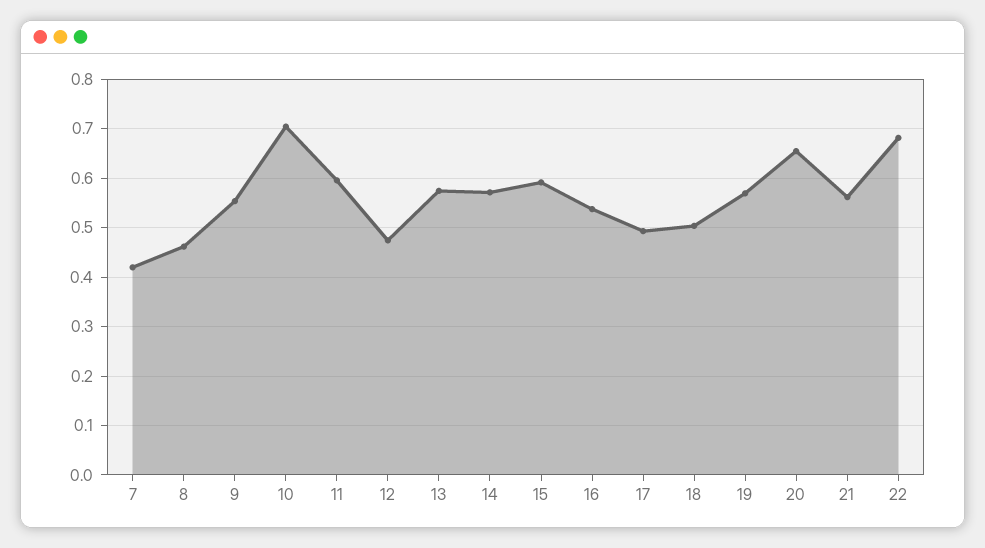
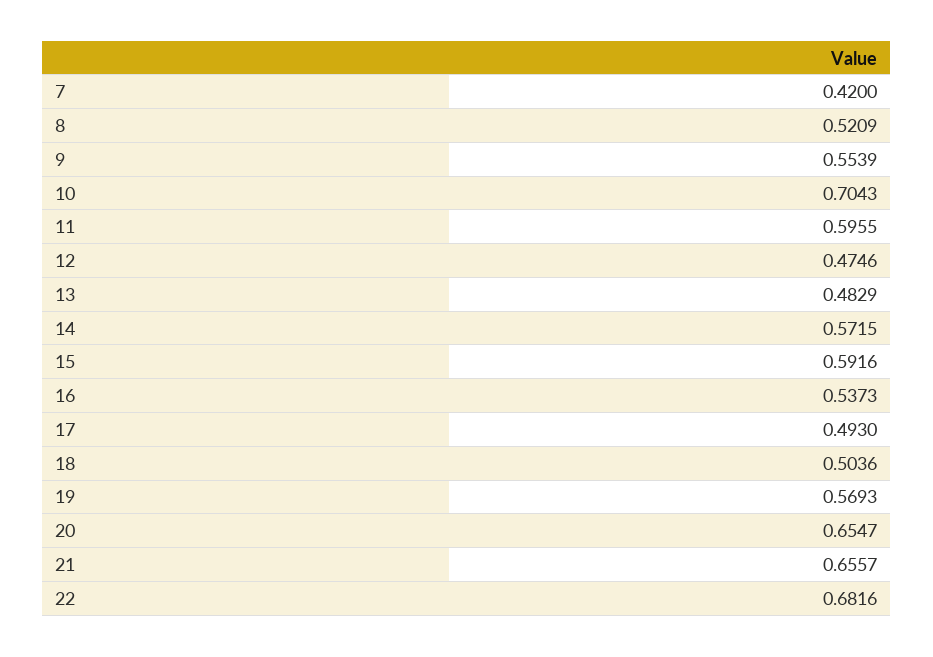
  {
    "7": 0.42,
-   "8": 0.46,
+   "8": 0.5209,
    "9": 0.5539,
    "10": 0.7043,
    "11": 0.5955,
    "12": 0.4746,
-   "13": 0.58,
+   "13": 0.4829,
    "14": 0.5715,
    "15": 0.5916,
    "16": 0.5373,
    "17": 0.493,
    "18": 0.5036,
    "19": 0.5693,
    "20": 0.6547,
-   "21": 0.56,
+   "21": 0.6557,
    "22": 0.6816
  }

